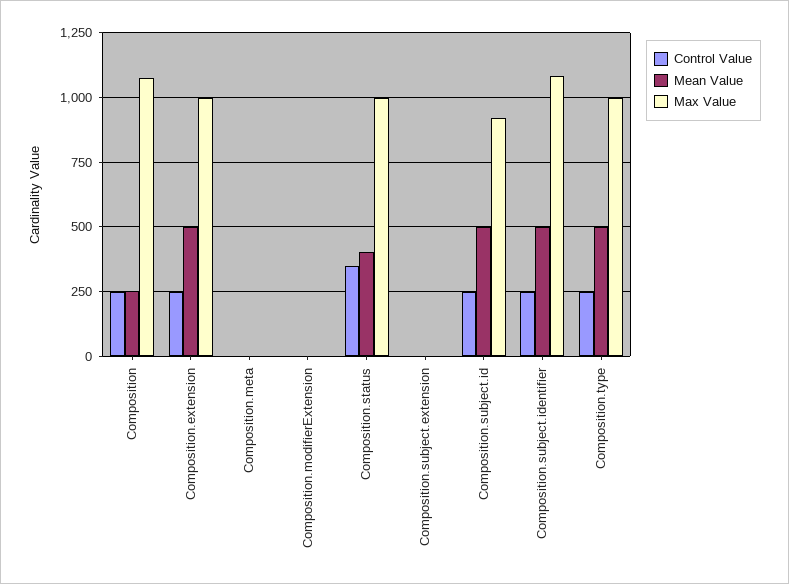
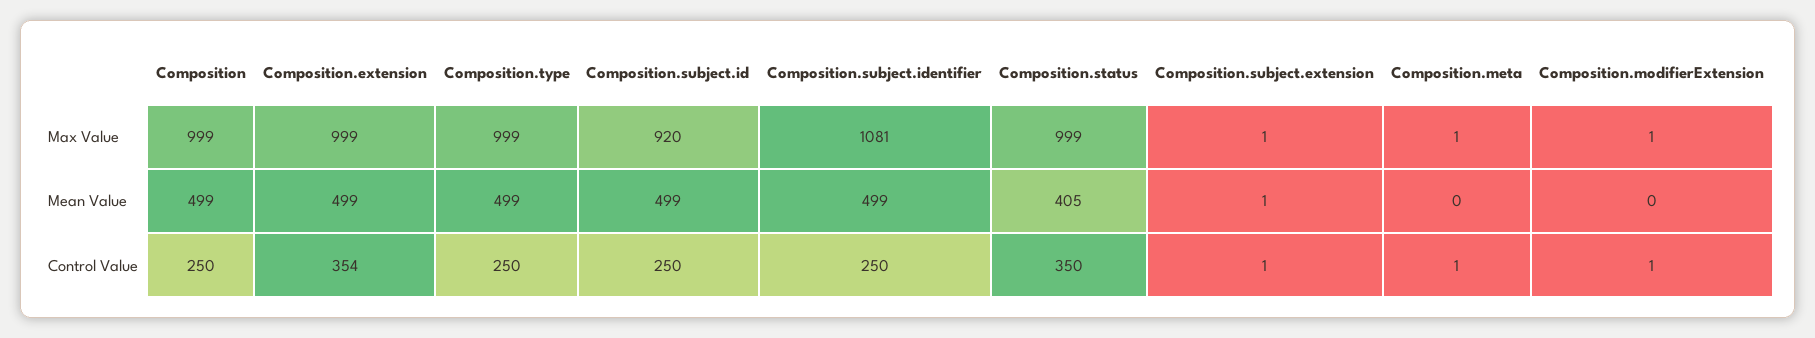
  {
    "Control Value": {
      "Composition": 250,
-     "Composition.extension": 250,
+     "Composition.extension": 354,
      "Composition.meta": 1,
      "Composition.modifierExtension": 1,
      "Composition.status": 350,
      "Composition.subject.extension": 1,
      "Composition.subject.id": 250,
      "Composition.subject.identifier": 250,
      "Composition.type": 250
    },
    "Mean Value": {
-     "Composition": 250,
+     "Composition": 499,
      "Composition.extension": 499,
      "Composition.meta": 0,
      "Composition.modifierExtension": 0,
      "Composition.status": 405,
      "Composition.subject.extension": 1,
      "Composition.subject.id": 499,
      "Composition.subject.identifier": 499,
      "Composition.type": 499
    },
    "Max Value": {
-     "Composition": 1075,
+     "Composition": 999,
      "Composition.extension": 999,
      "Composition.meta": 1,
      "Composition.modifierExtension": 1,
      "Composition.status": 999,
      "Composition.subject.extension": 1,
      "Composition.subject.id": 920,
      "Composition.subject.identifier": 1081,
      "Composition.type": 999
    }
  }

